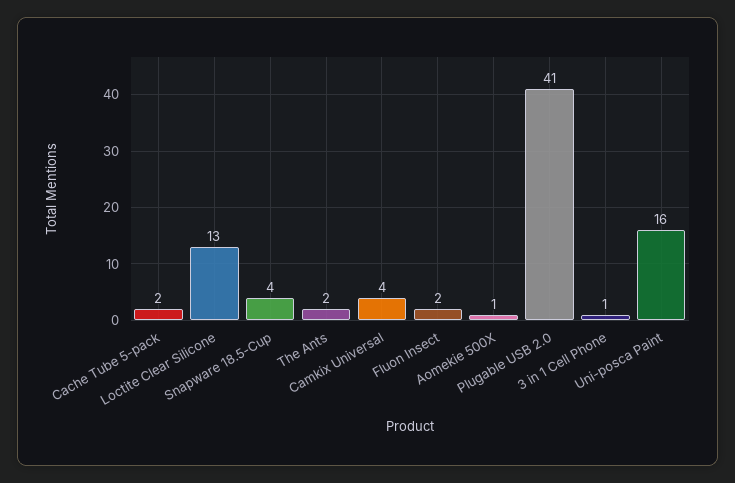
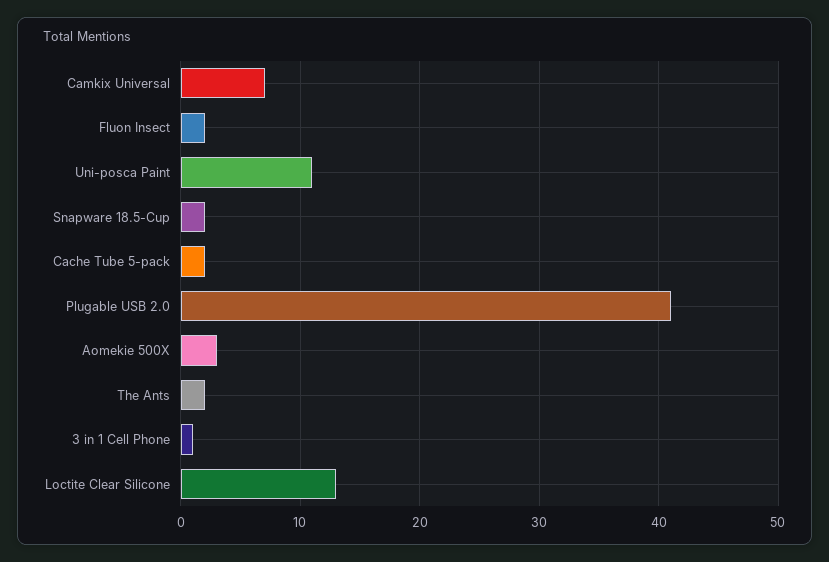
  {
    "Cache Tube 5-pack": 2,
    "Loctite Clear Silicone": 13,
-   "Snapware 18.5-Cup": 4,
+   "Snapware 18.5-Cup": 2,
    "The Ants": 2,
-   "Camkix Universal": 4,
+   "Camkix Universal": 7,
    "Fluon Insect": 2,
-   "Aomekie 500X": 1,
+   "Aomekie 500X": 3,
    "Plugable USB 2.0": 41,
    "3 in 1 Cell Phone": 1,
-   "Uni-posca Paint": 16
+   "Uni-posca Paint": 11
  }

